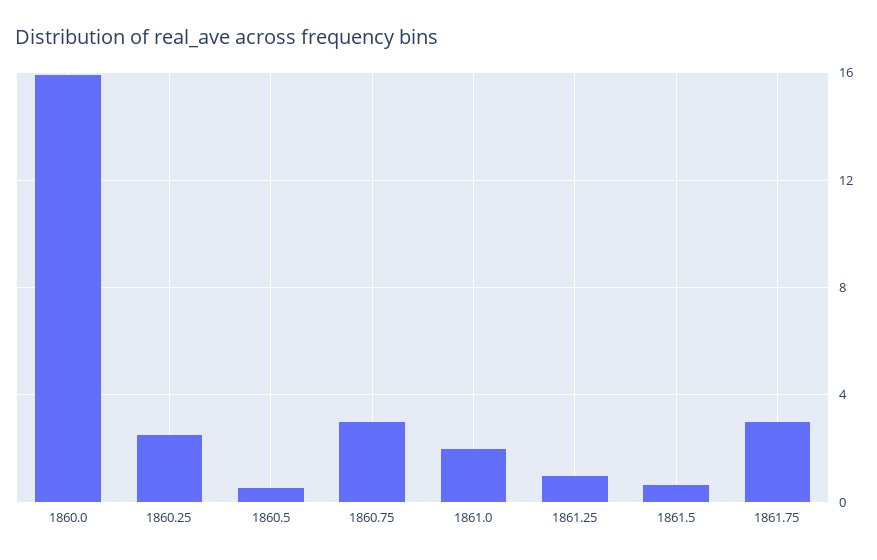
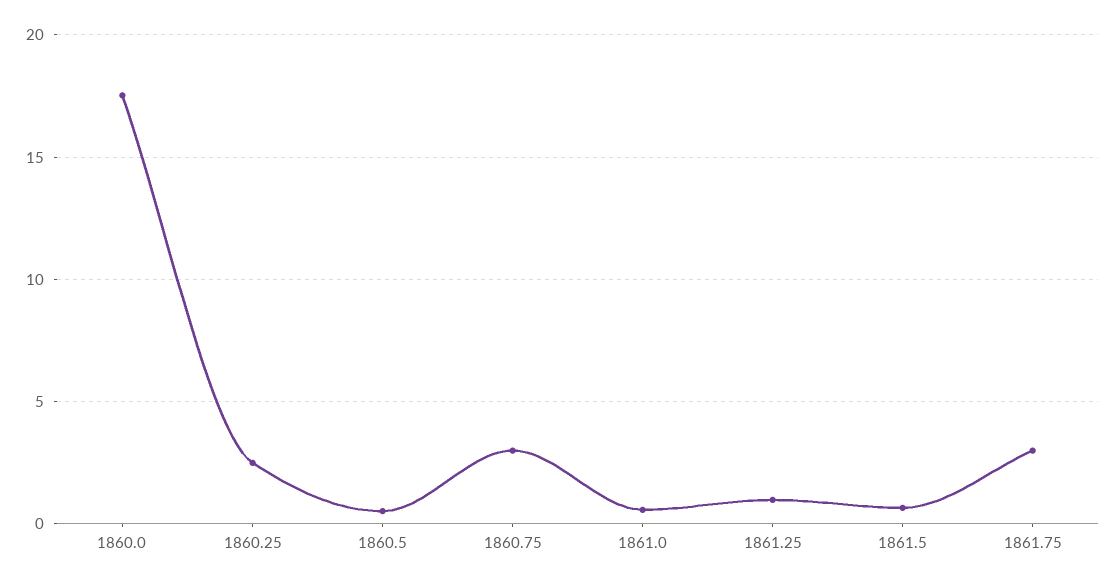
  {
-   "1860.0": 16,
+   "1860.0": 17.5,
    "1860.25": 2.5,
    "1860.5": 0.5,
    "1860.75": 3,
-   "1861.0": 2,
+   "1861.0": 0.5,
    "1861.25": 1,
    "1861.5": 0.5,
    "1861.75": 3
  }

